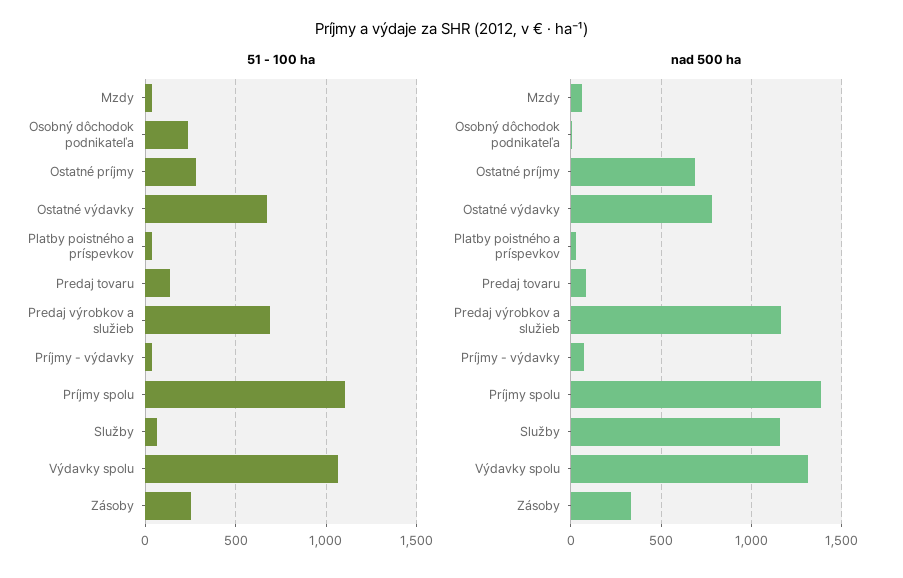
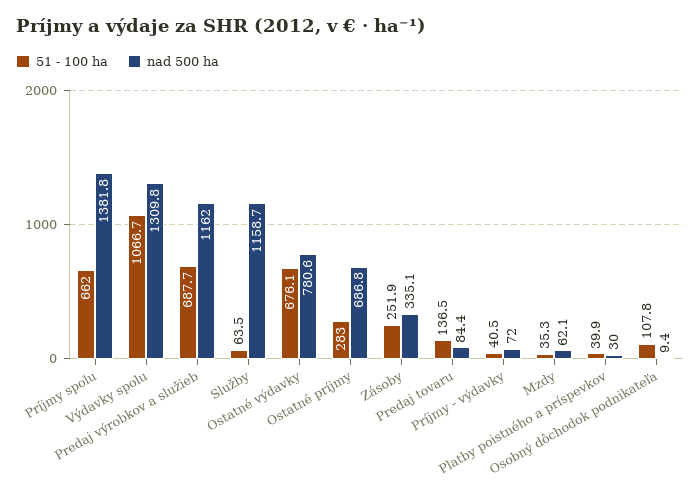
  {
    "51 - 100 ha": {
      "Mzdy": 35.3,
-     "Osobný dôchodok podnikateľa": 250,
+     "Osobný dôchodok podnikateľa": 107.8,
      "Ostatné príjmy": 283,
      "Ostatné výdavky": 676.1,
      "Platby poistného a príspevkov": 39.9,
      "Predaj tovaru": 136.5,
      "Predaj výrobkov a služieb": 687.7,
      "Príjmy - výdavky": 40.5,
-     "Príjmy spolu": 1100,
+     "Príjmy spolu": 662,
      "Služby": 63.5,
      "Výdavky spolu": 1066.7,
      "Zásoby": 251.9
    },
    "nad 500 ha": {
      "Mzdy": 62.1,
      "Osobný dôchodok podnikateľa": 9.4,
      "Ostatné príjmy": 686.8,
      "Ostatné výdavky": 780.6,
      "Platby poistného a príspevkov": 30,
      "Predaj tovaru": 84.4,
      "Predaj výrobkov a služieb": 1162,
      "Príjmy - výdavky": 72,
      "Príjmy spolu": 1381.8,
      "Služby": 1158.7,
      "Výdavky spolu": 1309.8,
      "Zásoby": 335.1
    }
  }

